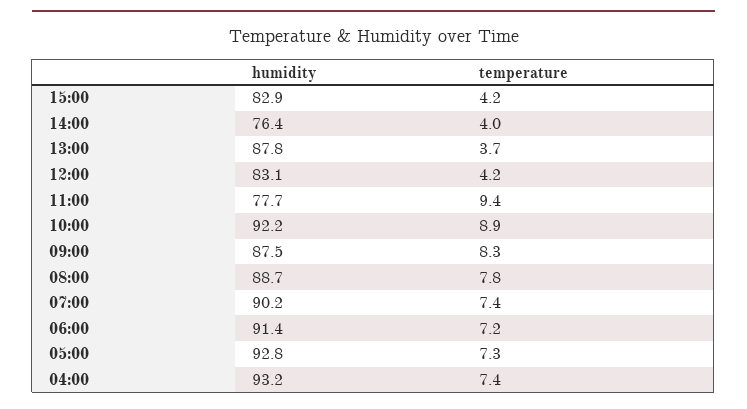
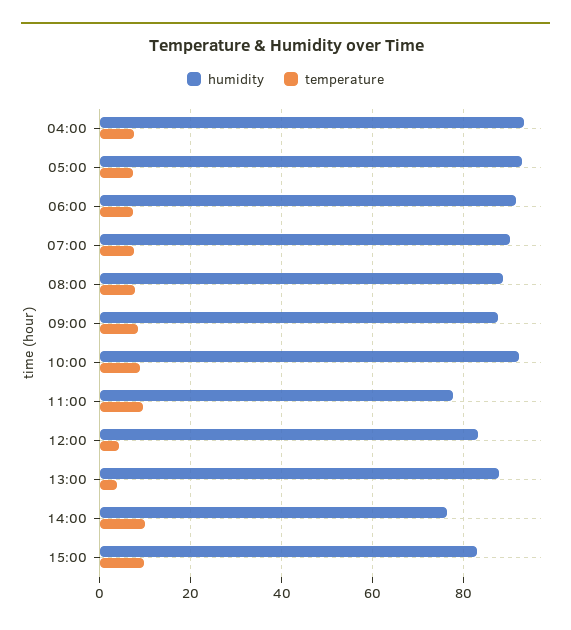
  {
    "humidity": {
      "15:00": 82.9,
      "14:00": 76.4,
      "13:00": 87.8,
      "12:00": 83.1,
      "11:00": 77.7,
      "10:00": 92.2,
      "09:00": 87.5,
      "08:00": 88.7,
      "07:00": 90.2,
      "06:00": 91.4,
      "05:00": 92.8,
      "04:00": 93.2
    },
    "temperature": {
-     "15:00": 4.2,
+     "15:00": 10,
-     "14:00": 4,
+     "14:00": 10,
      "13:00": 3.7,
      "12:00": 4.2,
      "11:00": 9.4,
      "10:00": 8.9,
      "09:00": 8.3,
      "08:00": 7.8,
      "07:00": 7.4,
      "06:00": 7.2,
      "05:00": 7.3,
      "04:00": 7.4
    }
  }

